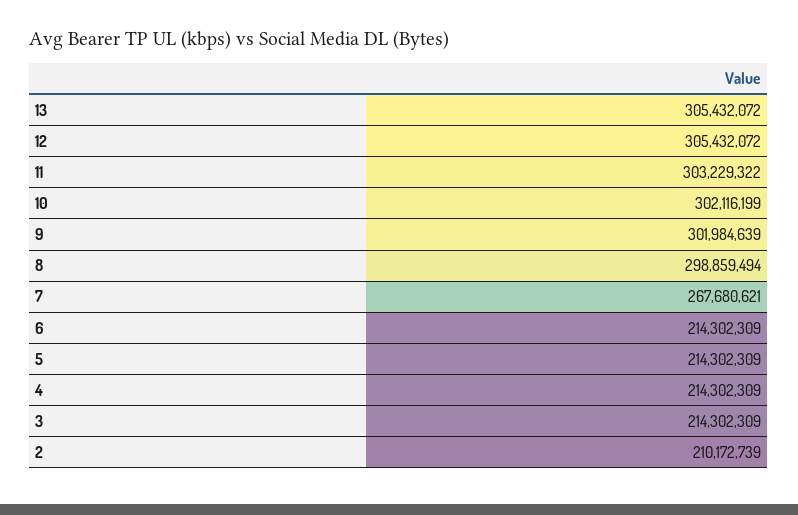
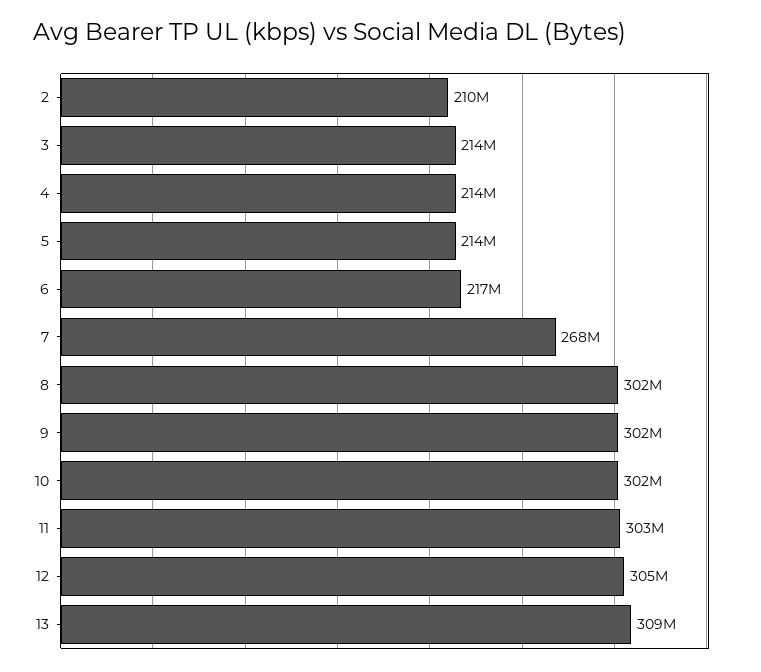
  {
-   "13": 305432072,
+   "13": 309000000,
    "12": 305432072,
    "11": 303229322,
    "10": 302116199,
    "9": 301984639,
-   "8": 298859494,
+   "8": 302000000,
    "7": 267680621,
-   "6": 214302309,
+   "6": 217000000,
    "5": 214302309,
    "4": 214302309,
    "3": 214302309,
    "2": 210172739
  }

